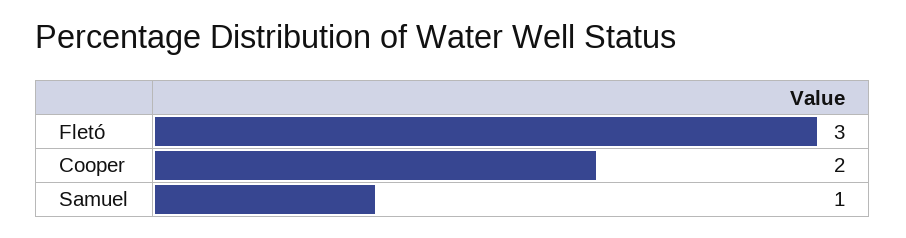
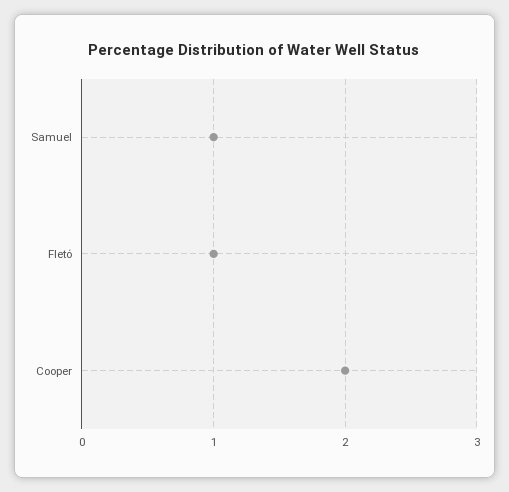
  {
-   "Fletó": 3,
+   "Fletó": 1,
    "Cooper": 2,
    "Samuel": 1
  }

